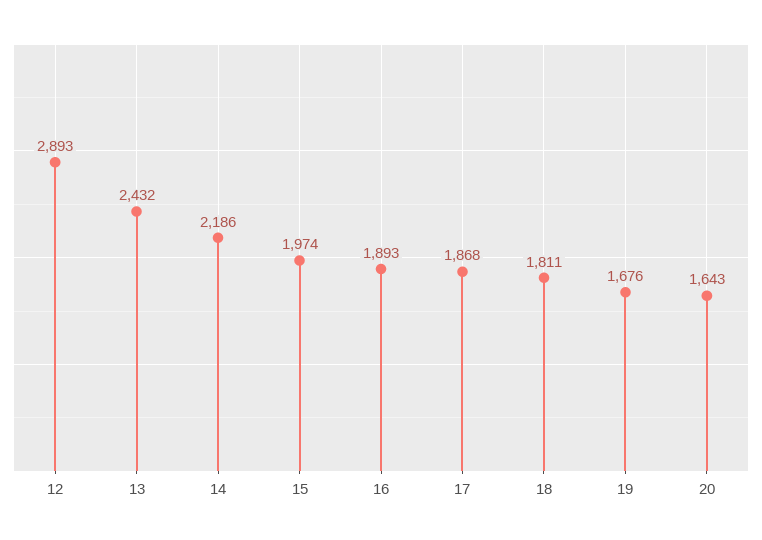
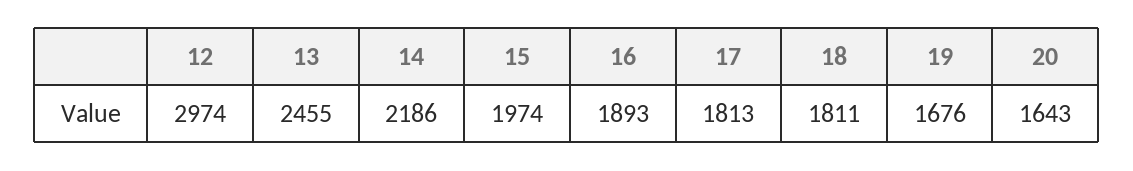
  {
-   "12": 2893,
+   "12": 2974,
-   "13": 2432,
+   "13": 2455,
    "14": 2186,
    "15": 1974,
    "16": 1893,
-   "17": 1868,
+   "17": 1813,
    "18": 1811,
    "19": 1676,
    "20": 1643
  }

